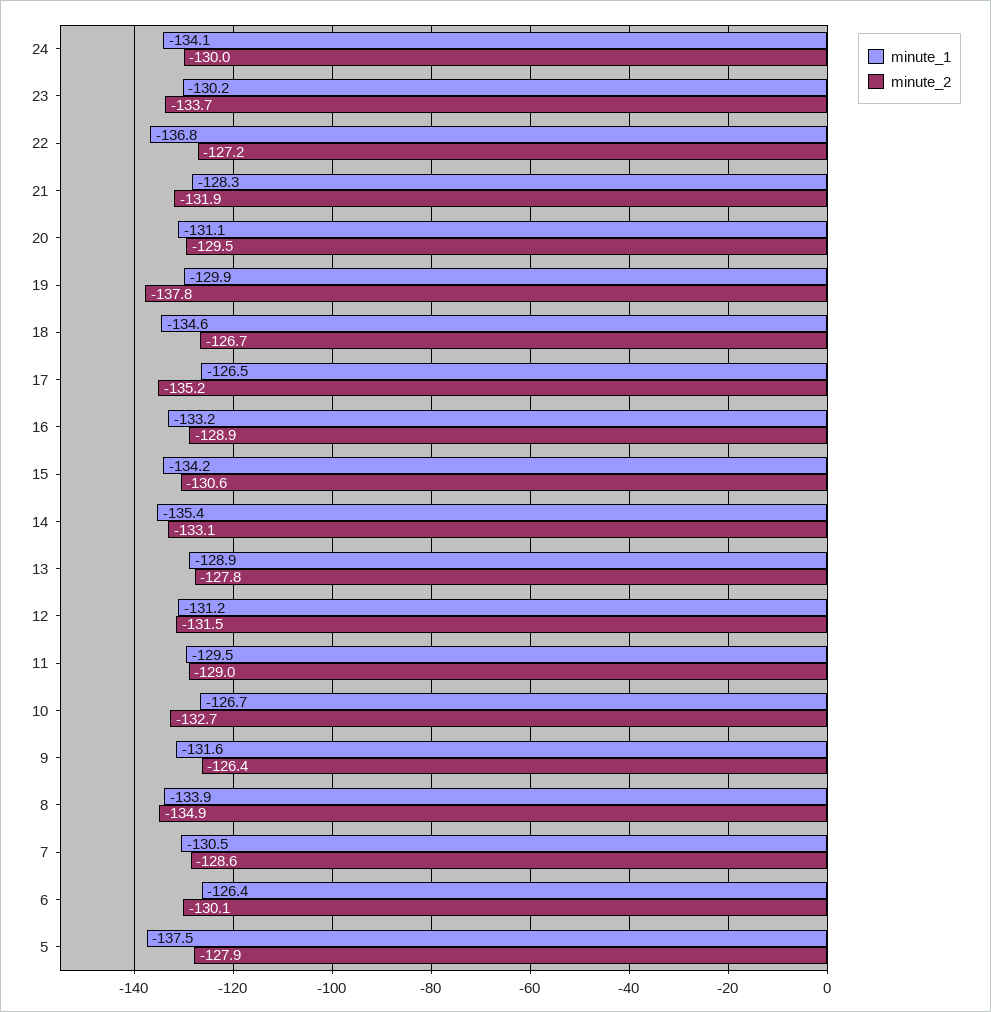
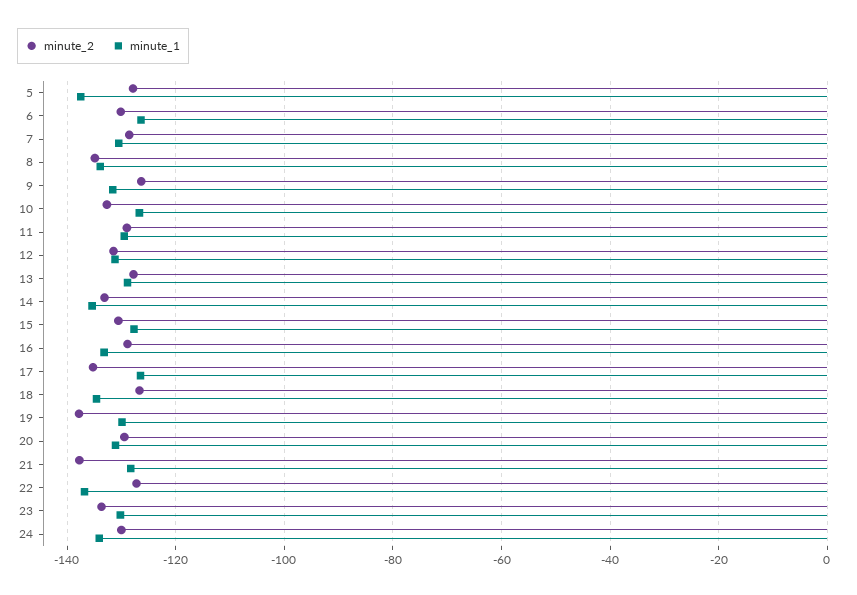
  {
    "minute_1": {
      "24": -134.1,
      "23": -130.2,
      "22": -136.8,
      "21": -128.3,
      "20": -131.1,
      "19": -129.9,
      "18": -134.6,
      "17": -126.5,
      "16": -133.2,
-     "15": -134.2,
+     "15": -128,
      "14": -135.4,
      "13": -128.9,
      "12": -131.2,
      "11": -129.5,
      "10": -126.7,
      "9": -131.6,
      "8": -133.9,
      "7": -130.5,
      "6": -126.4,
      "5": -137.5
    },
    "minute_2": {
      "24": -130,
      "23": -133.7,
      "22": -127.2,
-     "21": -131.9,
+     "21": -138,
      "20": -129.5,
      "19": -137.8,
      "18": -126.7,
      "17": -135.2,
      "16": -128.9,
      "15": -130.6,
      "14": -133.1,
      "13": -127.8,
      "12": -131.5,
      "11": -129,
      "10": -132.7,
      "9": -126.4,
      "8": -134.9,
      "7": -128.6,
      "6": -130.1,
      "5": -127.9
    }
  }

